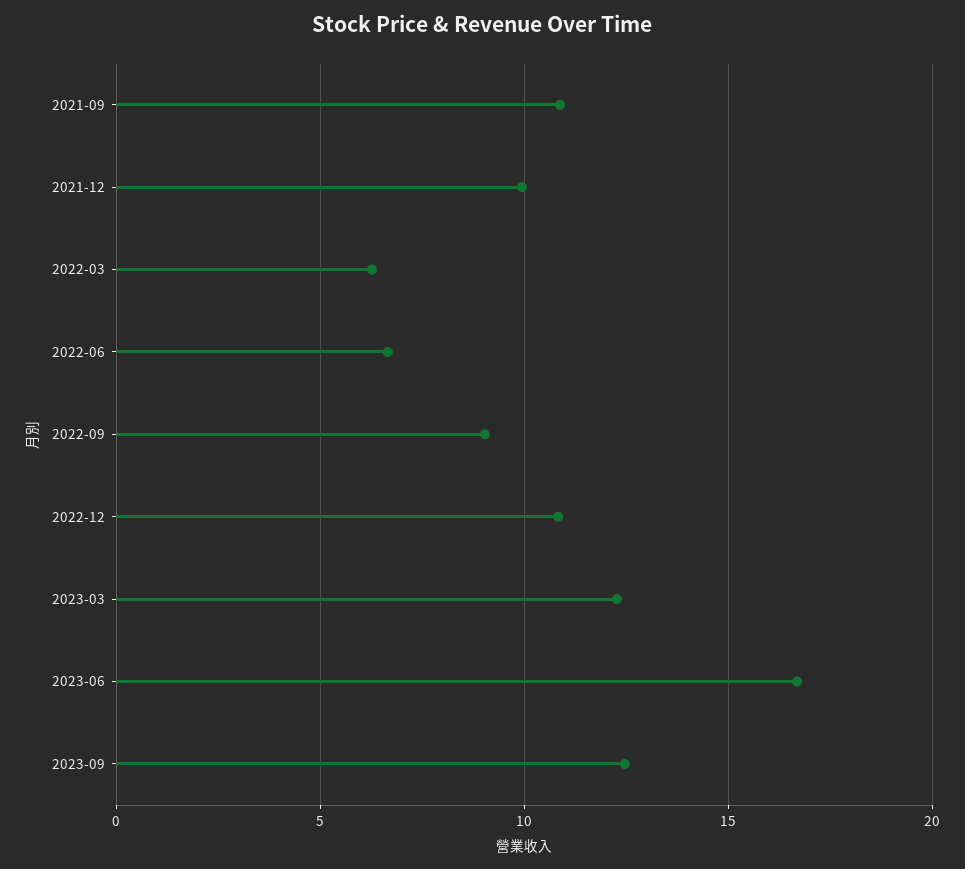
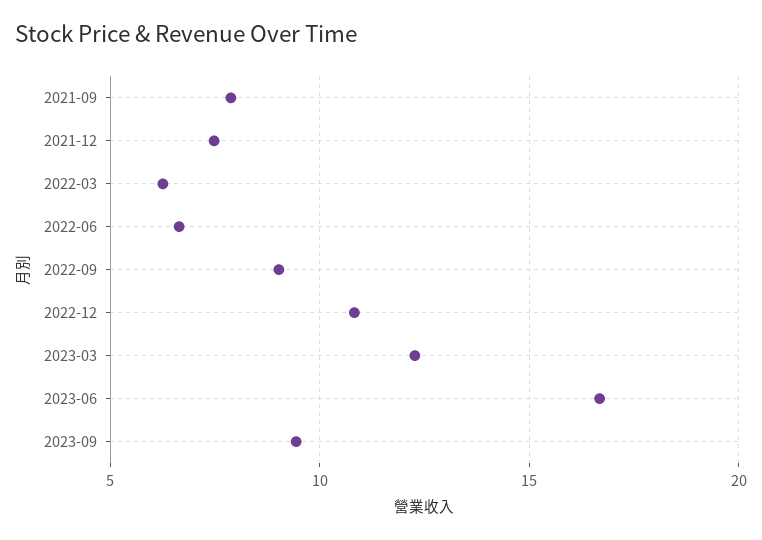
  {
-   "2021-09": 11,
+   "2021-09": 8,
-   "2021-12": 10,
+   "2021-12": 7.5,
    "2022-03": 6.5,
    "2022-06": 6.5,
    "2022-09": 9,
    "2022-12": 11,
    "2023-03": 12.5,
    "2023-06": 16.5,
-   "2023-09": 12.5
+   "2023-09": 9.5
  }

